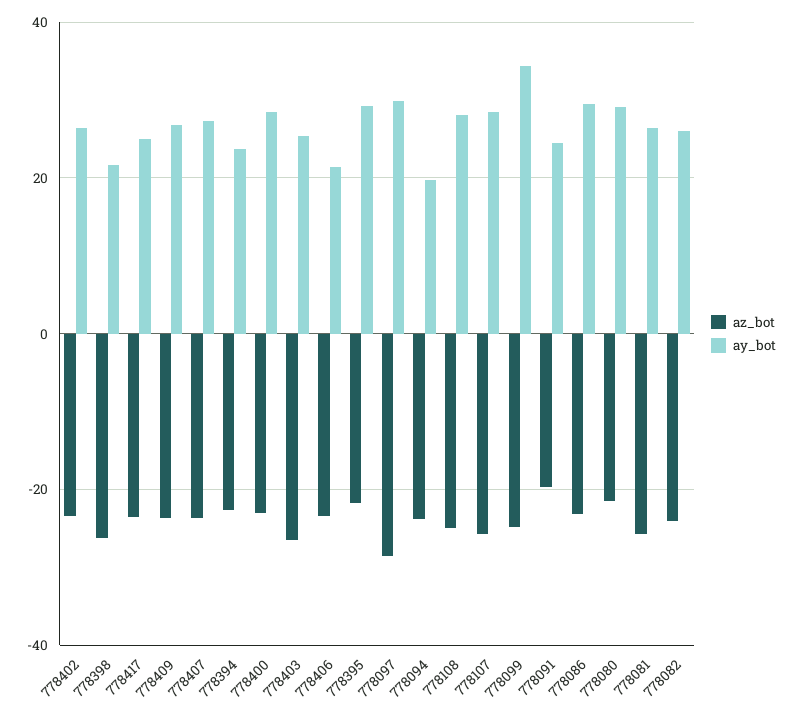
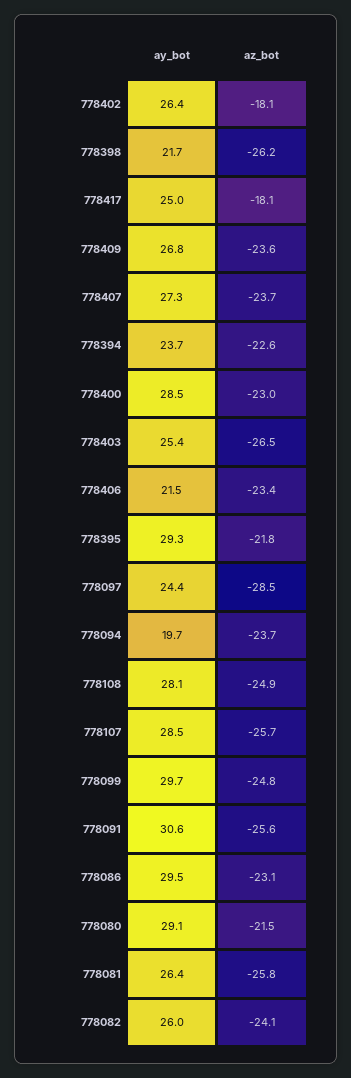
  {
    "az_bot": {
-     "778402": -24,
+     "778402": -18.1,
      "778398": -26.2,
-     "778417": -24,
+     "778417": -18.1,
      "778409": -23.6,
      "778407": -23.7,
      "778394": -22.6,
      "778400": -23,
      "778403": -26.5,
      "778406": -23.4,
      "778395": -21.8,
      "778097": -28.5,
      "778094": -23.7,
      "778108": -24.9,
      "778107": -25.7,
      "778099": -24.8,
-     "778091": -20,
+     "778091": -25.6,
      "778086": -23.1,
      "778080": -21.5,
      "778081": -25.8,
      "778082": -24.1
    },
    "ay_bot": {
      "778402": 26.4,
      "778398": 21.7,
      "778417": 25,
      "778409": 26.8,
      "778407": 27.3,
      "778394": 23.7,
      "778400": 28.5,
      "778403": 25.4,
      "778406": 21.5,
      "778395": 29.3,
-     "778097": 30,
+     "778097": 24.4,
      "778094": 19.7,
      "778108": 28.1,
      "778107": 28.5,
-     "778099": 34,
+     "778099": 29.7,
-     "778091": 24,
+     "778091": 30.6,
      "778086": 29.5,
      "778080": 29.1,
      "778081": 26.4,
      "778082": 26
    }
  }

